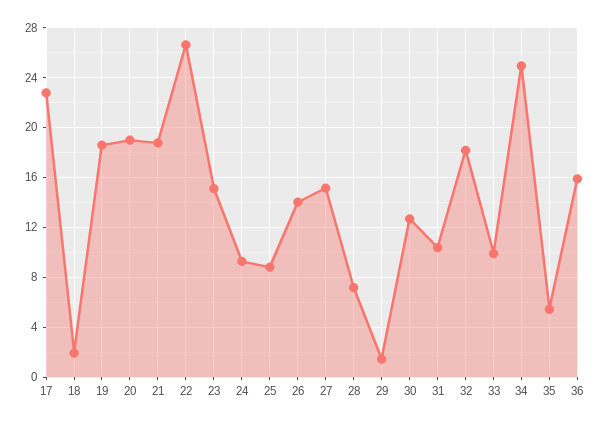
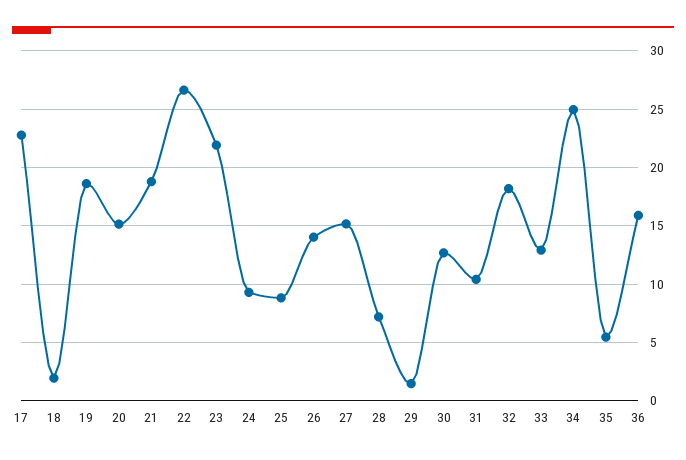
  {
    "17": 23,
    "18": 2,
    "19": 18.5,
-   "20": 19,
+   "20": 15,
    "21": 19,
    "22": 26.5,
-   "23": 15,
+   "23": 22,
    "24": 9.5,
    "25": 9,
    "26": 14,
    "27": 15,
    "28": 7,
    "29": 1.5,
    "30": 12.5,
    "31": 10.5,
    "32": 18,
-   "33": 10,
+   "33": 13,
    "34": 25,
    "35": 5.5,
    "36": 16
  }

